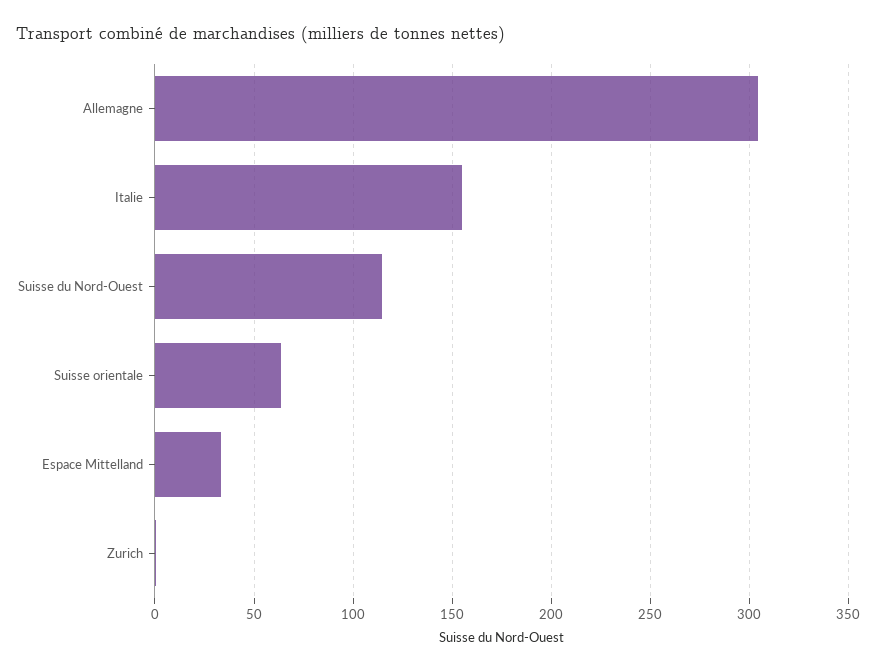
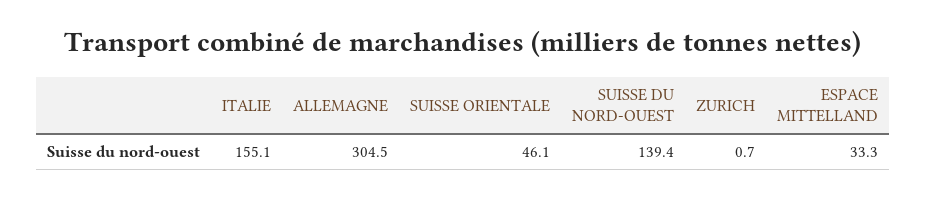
  {
    "Allemagne": 304.5,
    "Italie": 155.1,
-   "Suisse du Nord-Ouest": 115,
+   "Suisse du Nord-Ouest": 139.4,
-   "Suisse orientale": 65,
+   "Suisse orientale": 46.1,
    "Espace Mittelland": 33.3,
    "Zurich": 0.7
  }

